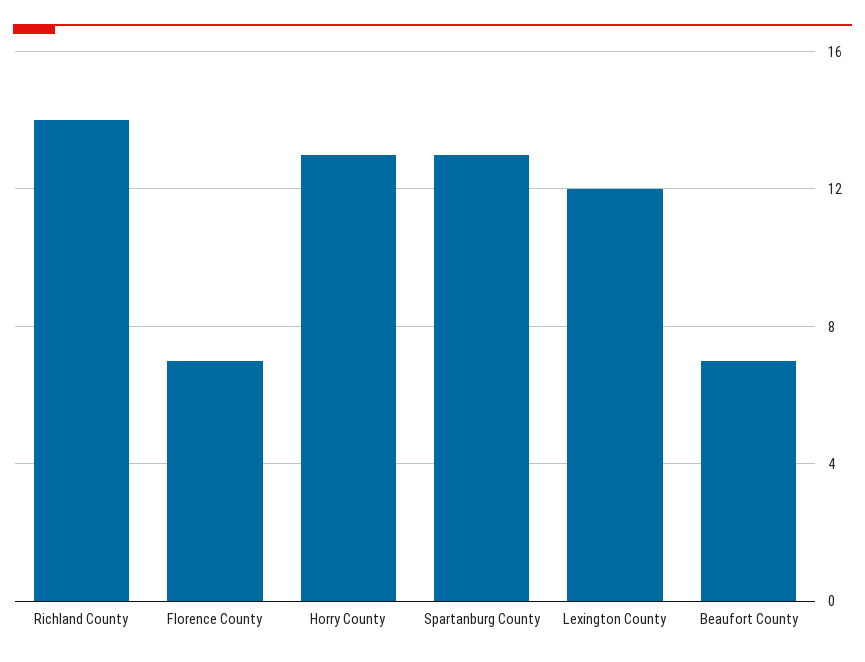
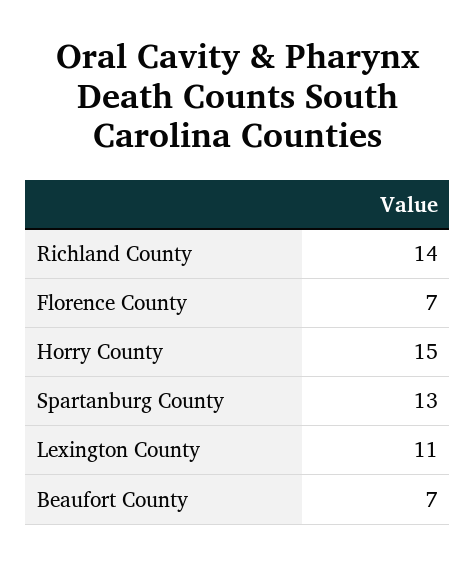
  {
    "Richland County": 14,
    "Florence County": 7,
-   "Horry County": 13,
+   "Horry County": 15,
    "Spartanburg County": 13,
-   "Lexington County": 12,
+   "Lexington County": 11,
    "Beaufort County": 7
  }

